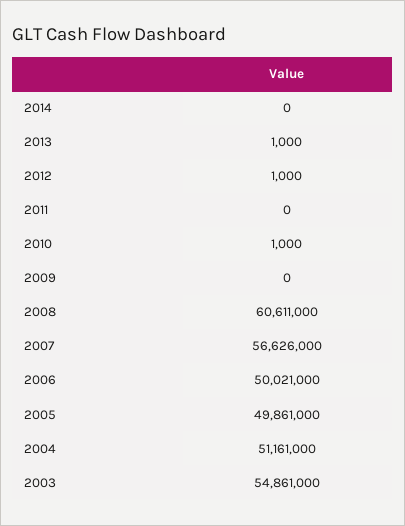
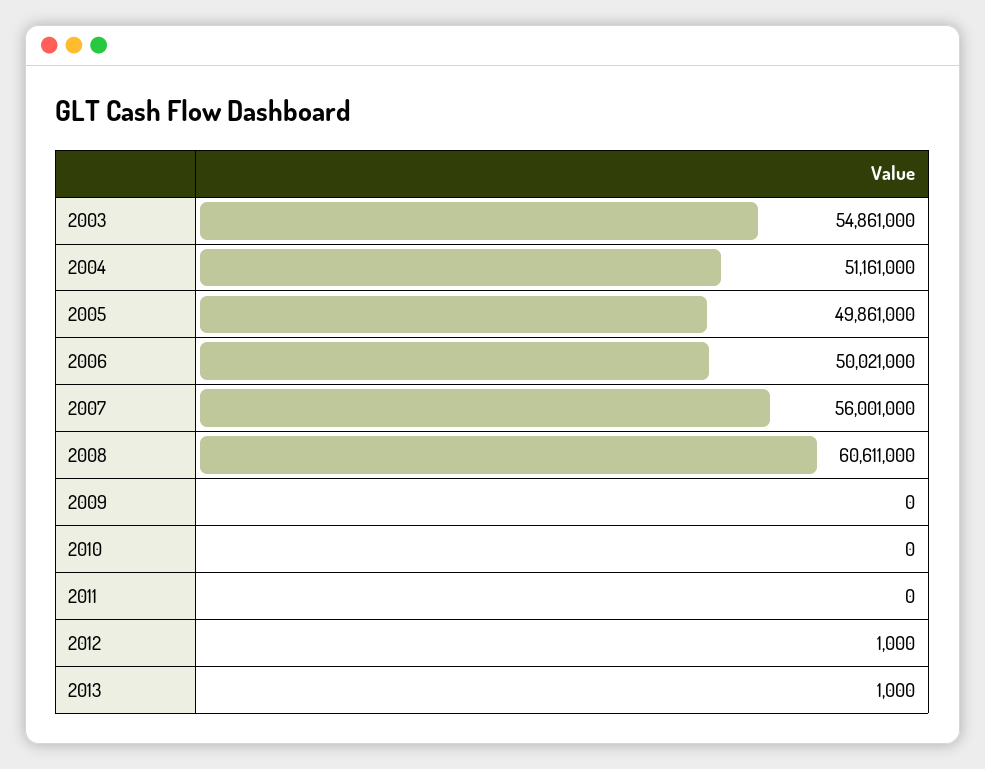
  {
-   "2014": 0,
    "2013": 1000,
    "2012": 1000,
    "2011": 0,
-   "2010": 1000,
+   "2010": 0,
    "2009": 0,
    "2008": 60611000,
-   "2007": 56626000,
+   "2007": 56001000,
    "2006": 50021000,
    "2005": 49861000,
    "2004": 51161000,
    "2003": 54861000
  }

